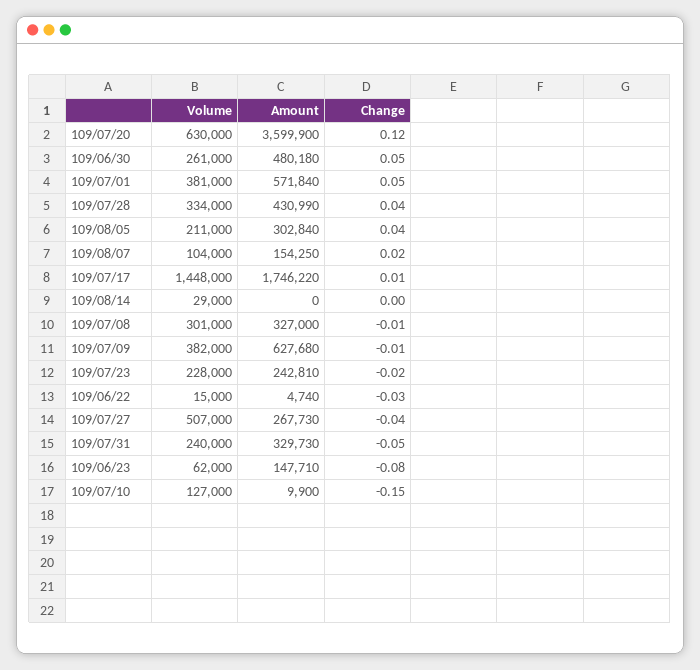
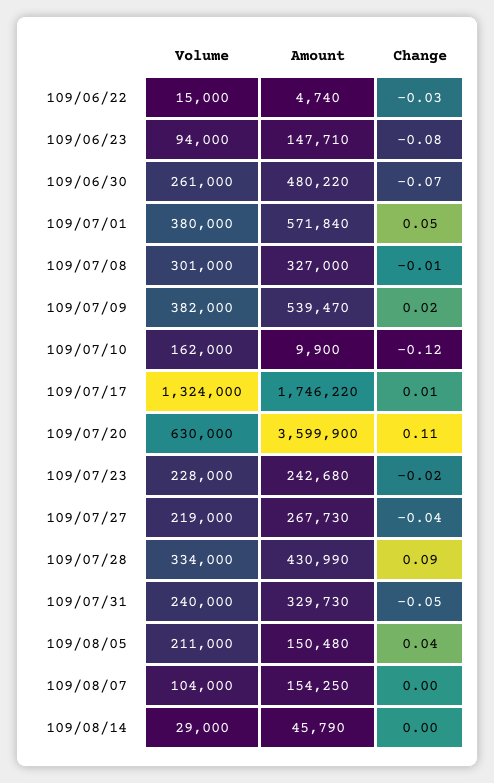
  {
    "Volume": {
      "109/07/20": 630000,
      "109/06/30": 261000,
-     "109/07/01": 381000,
+     "109/07/01": 380000,
      "109/07/28": 334000,
      "109/08/05": 211000,
      "109/08/07": 104000,
-     "109/07/17": 1448000,
+     "109/07/17": 1324000,
      "109/08/14": 29000,
      "109/07/08": 301000,
      "109/07/09": 382000,
      "109/07/23": 228000,
      "109/06/22": 15000,
-     "109/07/27": 507000,
+     "109/07/27": 219000,
      "109/07/31": 240000,
-     "109/06/23": 62000,
+     "109/06/23": 94000,
-     "109/07/10": 127000
+     "109/07/10": 162000
    },
    "Amount": {
      "109/07/20": 3599900,
-     "109/06/30": 480180,
+     "109/06/30": 480220,
      "109/07/01": 571840,
      "109/07/28": 430990,
-     "109/08/05": 302840,
+     "109/08/05": 150480,
      "109/08/07": 154250,
      "109/07/17": 1746220,
-     "109/08/14": 0,
+     "109/08/14": 45790,
      "109/07/08": 327000,
-     "109/07/09": 627680,
+     "109/07/09": 539470,
-     "109/07/23": 242810,
+     "109/07/23": 242680,
      "109/06/22": 4740,
      "109/07/27": 267730,
      "109/07/31": 329730,
      "109/06/23": 147710,
      "109/07/10": 9900
    },
    "Change": {
-     "109/07/20": 0.12,
+     "109/07/20": 0.11,
-     "109/06/30": 0.05,
+     "109/06/30": -0.07,
      "109/07/01": 0.05,
-     "109/07/28": 0.04,
+     "109/07/28": 0.09,
      "109/08/05": 0.04,
-     "109/08/07": 0.02,
+     "109/08/07": 0,
      "109/07/17": 0.01,
      "109/08/14": 0,
      "109/07/08": -0.01,
-     "109/07/09": -0.01,
+     "109/07/09": 0.02,
      "109/07/23": -0.02,
      "109/06/22": -0.03,
      "109/07/27": -0.04,
      "109/07/31": -0.05,
      "109/06/23": -0.08,
-     "109/07/10": -0.15
+     "109/07/10": -0.12
    }
  }

